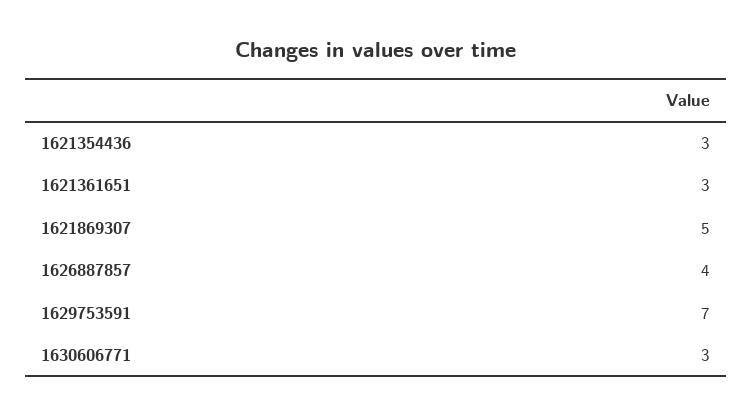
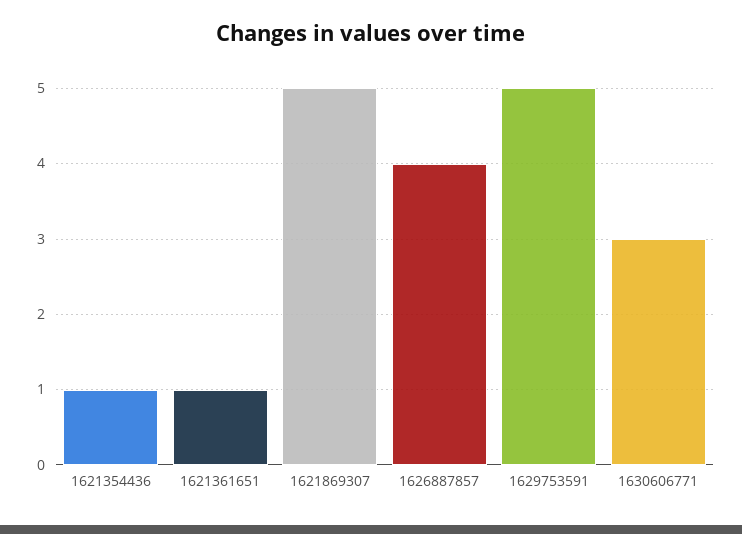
  {
-   "1621354436": 3,
+   "1621354436": 1,
-   "1621361651": 3,
+   "1621361651": 1,
    "1621869307": 5,
    "1626887857": 4,
-   "1629753591": 7,
+   "1629753591": 5,
    "1630606771": 3
  }

